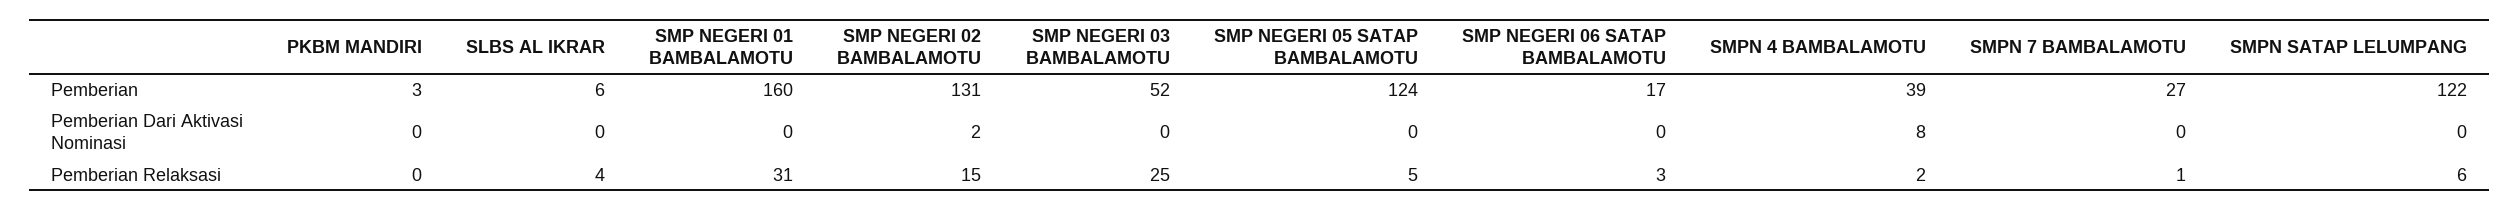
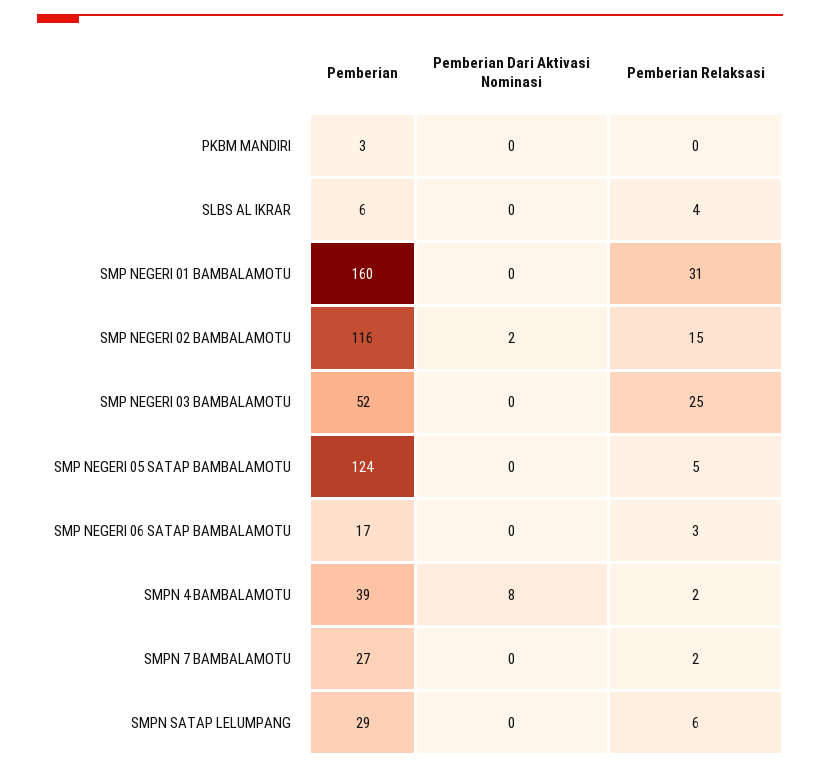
  {
    "PKBM MANDIRI": {
      "Pemberian": 3,
      "Pemberian Dari Aktivasi Nominasi": 0,
      "Pemberian Relaksasi": 0
    },
    "SLBS AL IKRAR": {
      "Pemberian": 6,
      "Pemberian Dari Aktivasi Nominasi": 0,
      "Pemberian Relaksasi": 4
    },
    "SMP NEGERI 01 BAMBALAMOTU": {
      "Pemberian": 160,
      "Pemberian Dari Aktivasi Nominasi": 0,
      "Pemberian Relaksasi": 31
    },
    "SMP NEGERI 02 BAMBALAMOTU": {
-     "Pemberian": 131,
+     "Pemberian": 116,
      "Pemberian Dari Aktivasi Nominasi": 2,
      "Pemberian Relaksasi": 15
    },
    "SMP NEGERI 03 BAMBALAMOTU": {
      "Pemberian": 52,
      "Pemberian Dari Aktivasi Nominasi": 0,
      "Pemberian Relaksasi": 25
    },
    "SMP NEGERI 05 SATAP BAMBALAMOTU": {
      "Pemberian": 124,
      "Pemberian Dari Aktivasi Nominasi": 0,
      "Pemberian Relaksasi": 5
    },
    "SMP NEGERI 06 SATAP BAMBALAMOTU": {
      "Pemberian": 17,
      "Pemberian Dari Aktivasi Nominasi": 0,
      "Pemberian Relaksasi": 3
    },
    "SMPN 4 BAMBALAMOTU": {
      "Pemberian": 39,
      "Pemberian Dari Aktivasi Nominasi": 8,
      "Pemberian Relaksasi": 2
    },
    "SMPN 7 BAMBALAMOTU": {
      "Pemberian": 27,
      "Pemberian Dari Aktivasi Nominasi": 0,
-     "Pemberian Relaksasi": 1
+     "Pemberian Relaksasi": 2
    },
    "SMPN SATAP LELUMPANG": {
-     "Pemberian": 122,
+     "Pemberian": 29,
      "Pemberian Dari Aktivasi Nominasi": 0,
      "Pemberian Relaksasi": 6
    }
  }

